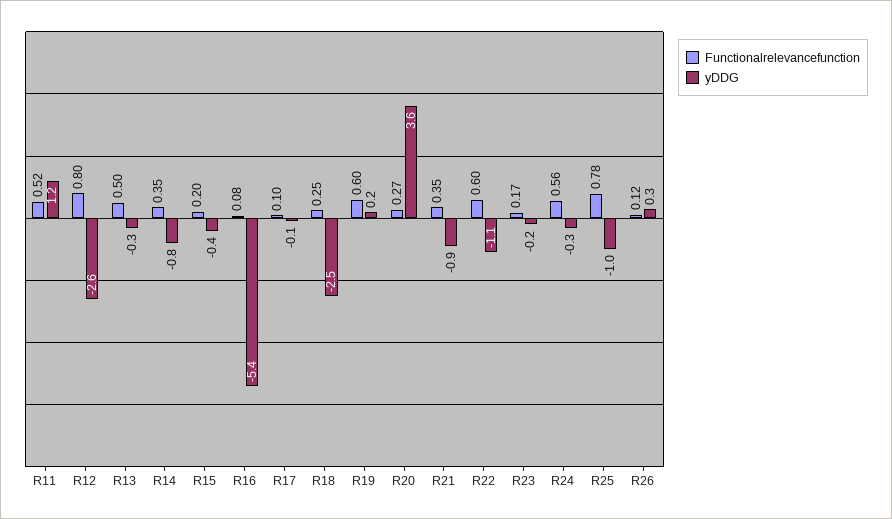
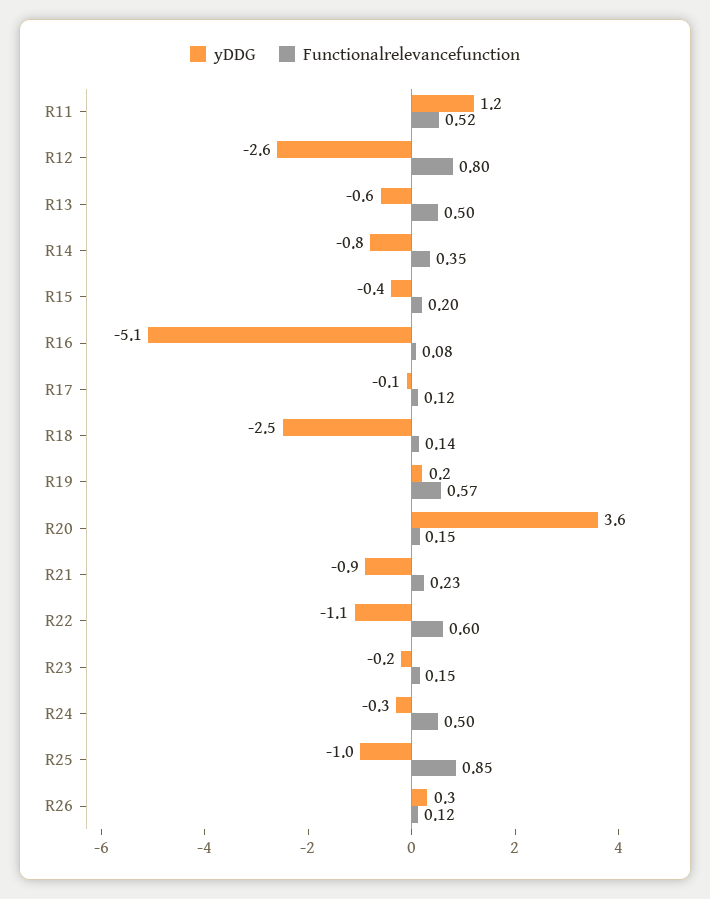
  {
    "Functionalrelevancefunction": {
      "R11": 0.52,
      "R12": 0.8,
      "R13": 0.5,
      "R14": 0.35,
      "R15": 0.2,
      "R16": 0.08,
-     "R17": 0.1,
+     "R17": 0.12,
-     "R18": 0.25,
+     "R18": 0.14,
-     "R19": 0.6,
+     "R19": 0.57,
-     "R20": 0.27,
+     "R20": 0.15,
-     "R21": 0.35,
+     "R21": 0.23,
      "R22": 0.6,
-     "R23": 0.17,
+     "R23": 0.15,
-     "R24": 0.56,
+     "R24": 0.5,
-     "R25": 0.78,
+     "R25": 0.85,
      "R26": 0.12
    },
    "yDDG": {
      "R11": 1.2,
      "R12": -2.6,
-     "R13": -0.3,
+     "R13": -0.6,
      "R14": -0.8,
      "R15": -0.4,
-     "R16": -5.4,
+     "R16": -5.1,
      "R17": -0.1,
      "R18": -2.5,
      "R19": 0.2,
      "R20": 3.6,
      "R21": -0.9,
      "R22": -1.1,
      "R23": -0.2,
      "R24": -0.3,
      "R25": -1,
      "R26": 0.3
    }
  }

